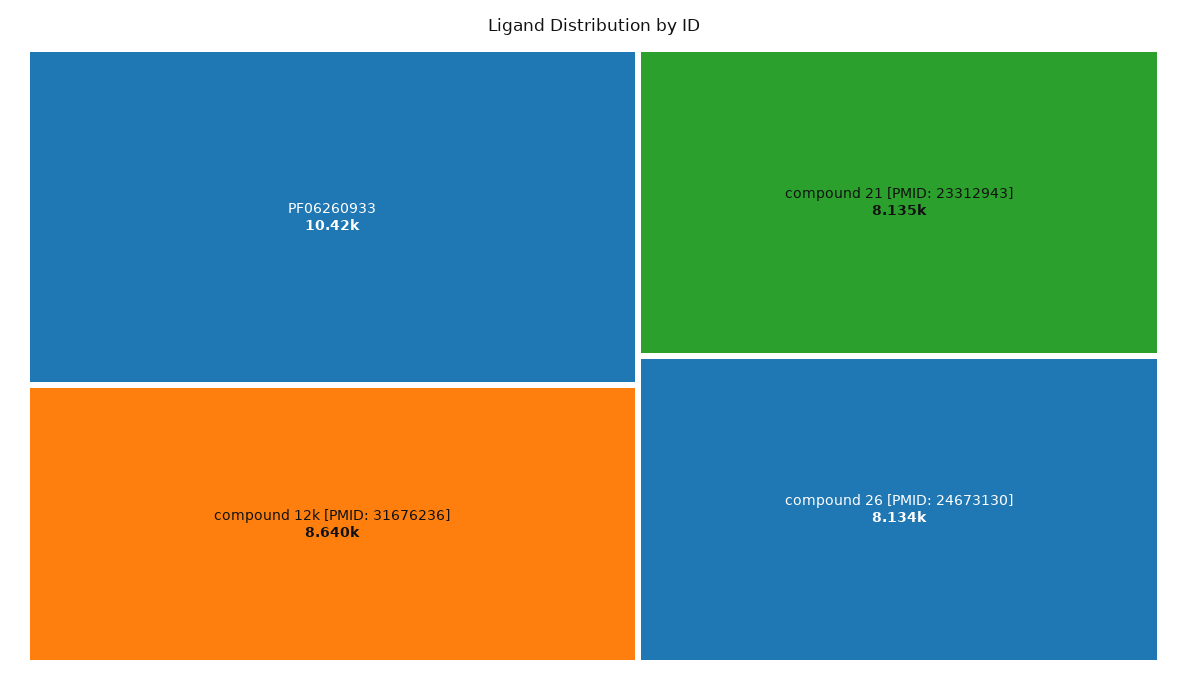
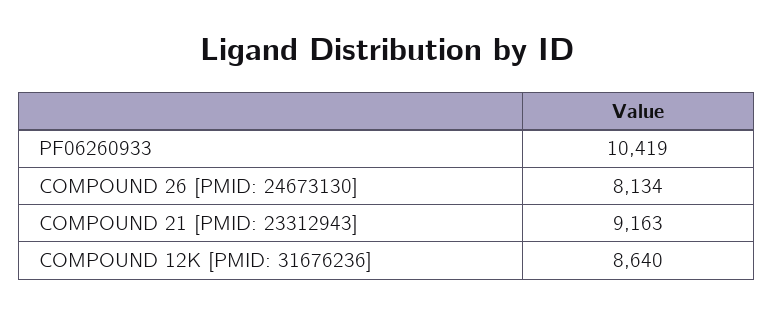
  {
    "PF06260933": 10419,
    "compound 12k [PMID: 31676236]": 8640,
-   "compound 21 [PMID: 23312943]": 8135,
+   "compound 21 [PMID: 23312943]": 9163,
    "compound 26 [PMID: 24673130]": 8134
  }

